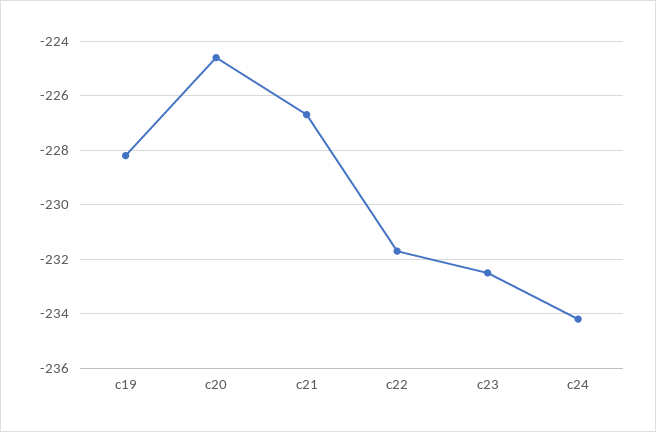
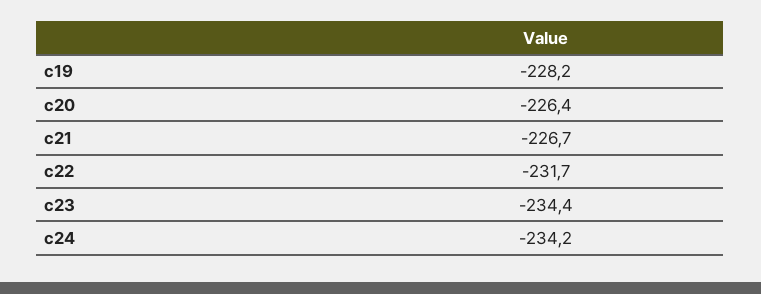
  {
    "c19": -228.2,
-   "c20": -224.5,
+   "c20": -226.4,
    "c21": -226.7,
    "c22": -231.7,
-   "c23": -232.5,
+   "c23": -234.4,
    "c24": -234.2
  }

